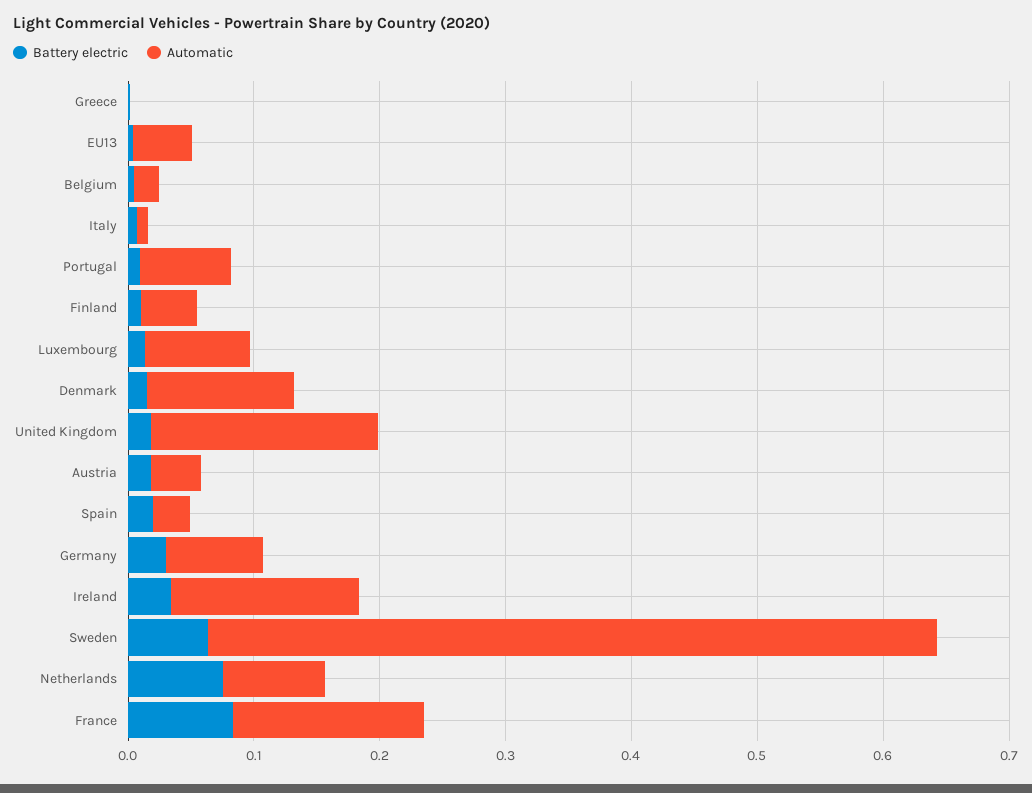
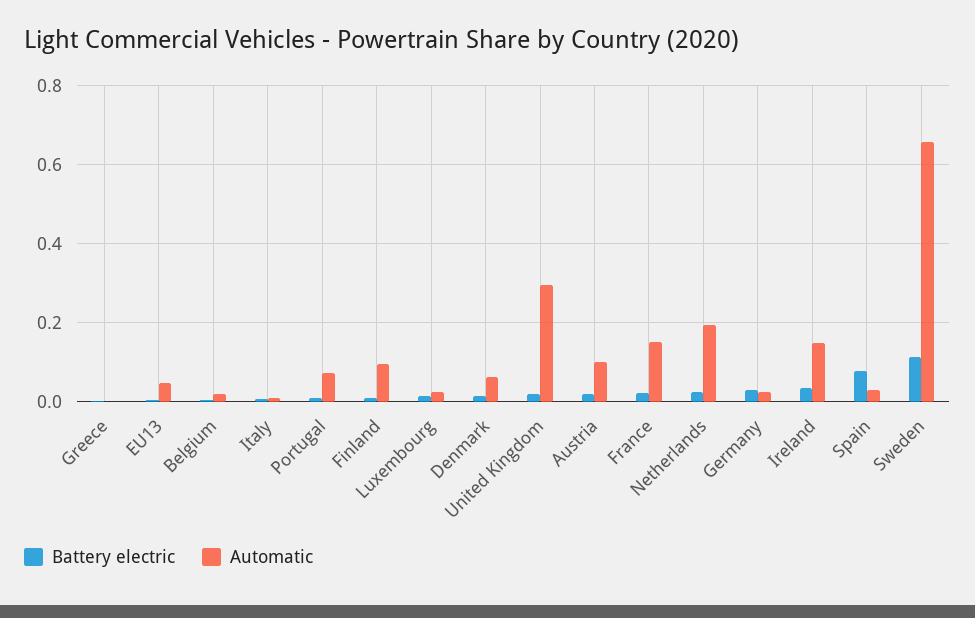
  {
    "Battery electric": {
      "Greece": 0,
      "EU13": 0,
      "Belgium": 0,
      "Italy": 0,
      "Portugal": 0,
      "Finland": 0.02,
      "Luxembourg": 0.02,
      "Denmark": 0.02,
      "United Kingdom": 0.02,
      "Austria": 0.02,
-     "Spain": 0.02,
+     "Spain": 0.08,
      "Germany": 0.04,
      "Ireland": 0.04,
-     "Sweden": 0.06,
+     "Sweden": 0.12,
-     "Netherlands": 0.08,
+     "Netherlands": 0.02,
-     "France": 0.08
+     "France": 0.02
    },
    "Automatic": {
      "Greece": 0,
      "EU13": 0.04,
      "Belgium": 0.02,
      "Italy": 0,
      "Portugal": 0.08,
-     "Finland": 0.04,
+     "Finland": 0.1,
-     "Luxembourg": 0.08,
+     "Luxembourg": 0.02,
-     "Denmark": 0.12,
+     "Denmark": 0.06,
-     "United Kingdom": 0.18,
+     "United Kingdom": 0.3,
-     "Austria": 0.04,
+     "Austria": 0.1,
      "Spain": 0.02,
-     "Germany": 0.08,
+     "Germany": 0.02,
      "Ireland": 0.14,
-     "Sweden": 0.58,
+     "Sweden": 0.66,
-     "Netherlands": 0.08,
+     "Netherlands": 0.2,
      "France": 0.16
    }
  }

